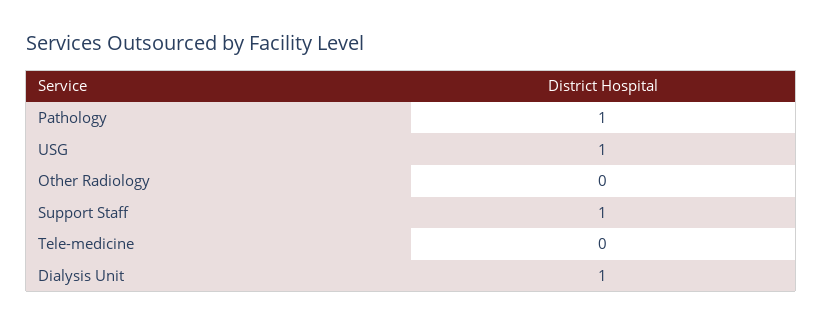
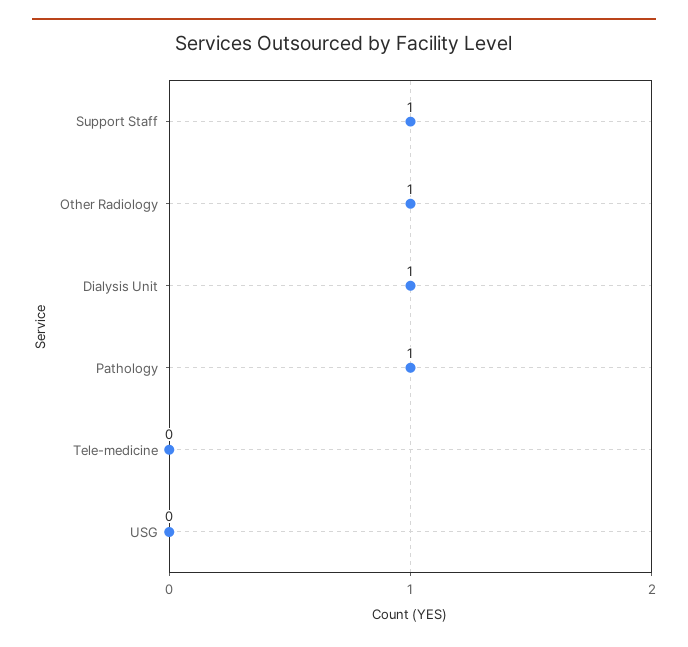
  {
    "Pathology": 1,
-   "USG": 1,
+   "USG": 0,
-   "Other Radiology": 0,
+   "Other Radiology": 1,
    "Support Staff": 1,
    "Tele-medicine": 0,
    "Dialysis Unit": 1
  }

